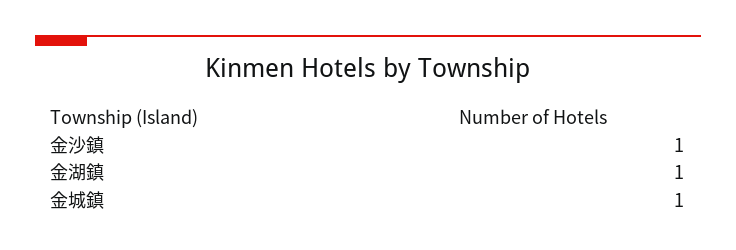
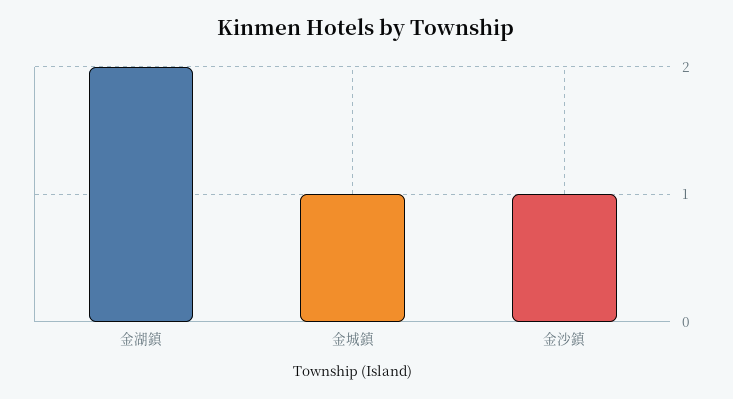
  {
    "金沙鎮": 1,
-   "金湖鎮": 1,
+   "金湖鎮": 2,
    "金城鎮": 1
  }

